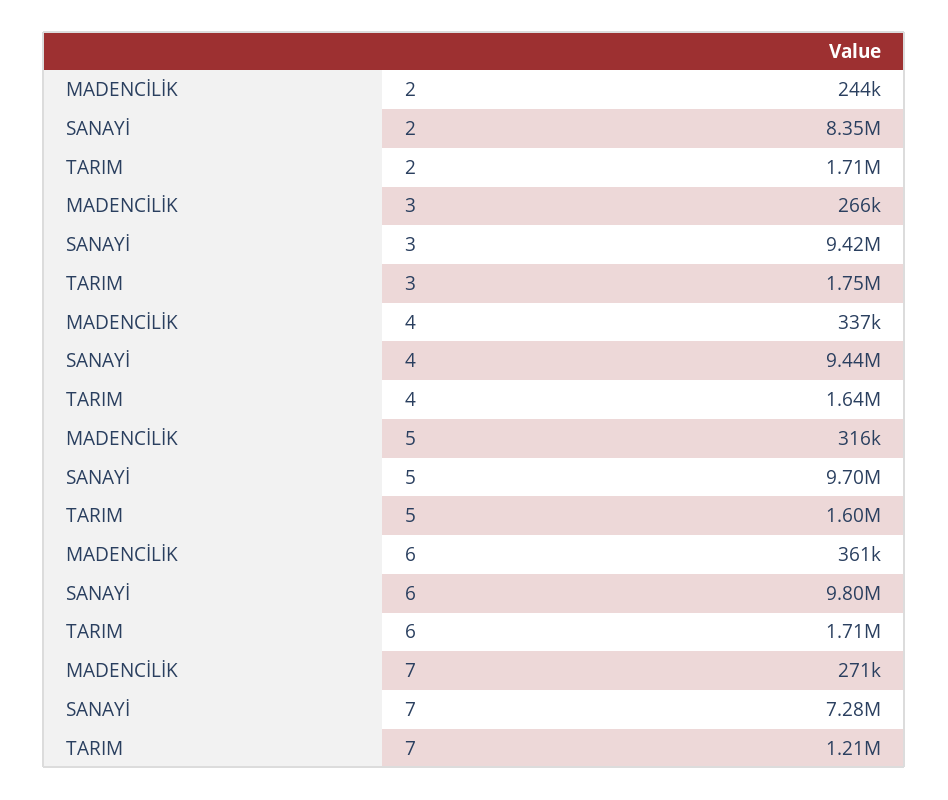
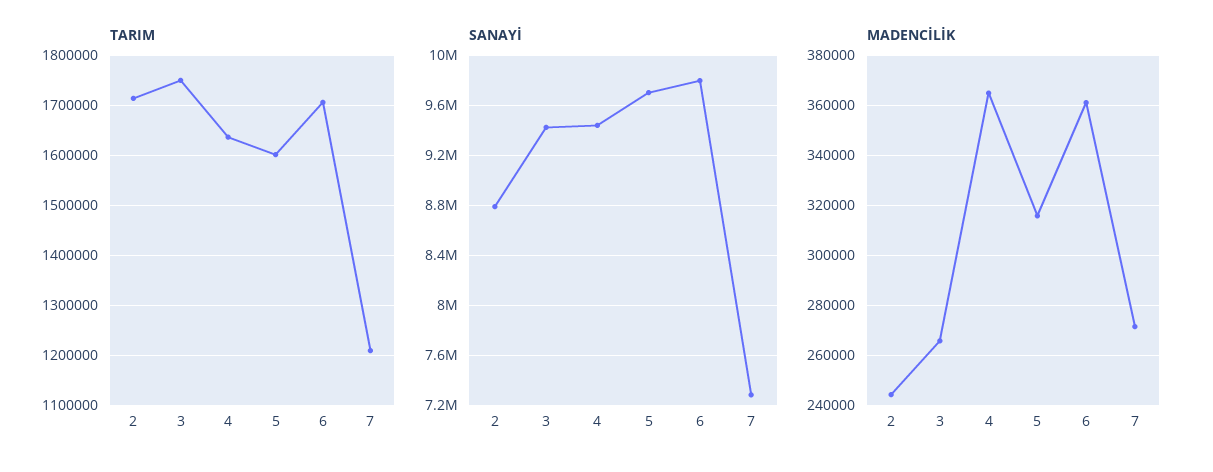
  {
    "MADENCİLİK": {
      "2": 244000,
      "3": 266000,
-     "4": 337000,
+     "4": 365000,
      "5": 316000,
      "6": 361000,
      "7": 271000
    },
    "SANAYİ": {
-     "2": 8350000,
+     "2": 8800000,
      "3": 9420000,
      "4": 9440000,
      "5": 9700000,
      "6": 9800000,
      "7": 7280000
    },
    "TARIM": {
      "2": 1710000,
      "3": 1750000,
      "4": 1640000,
      "5": 1600000,
      "6": 1710000,
      "7": 1210000
    }
  }

